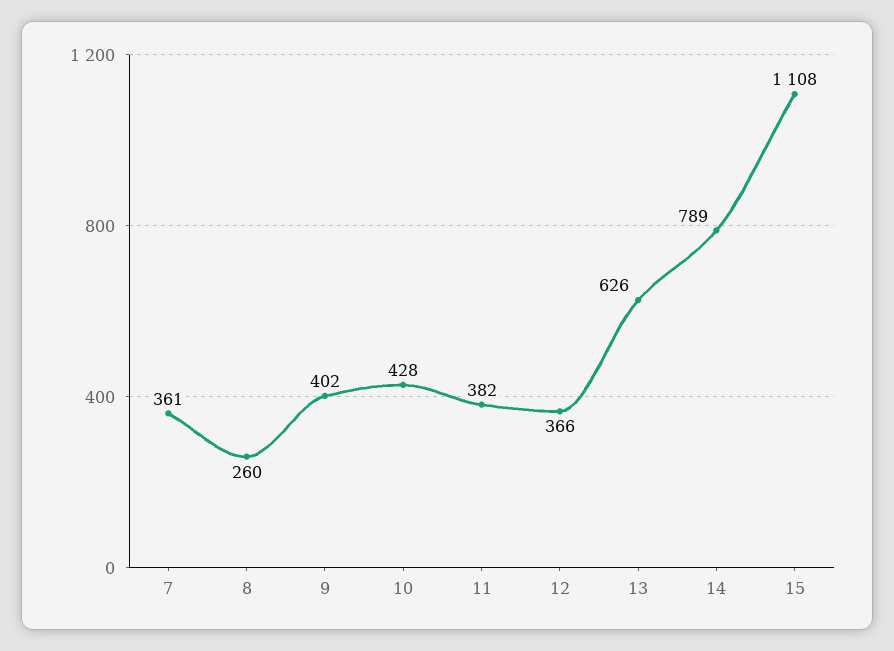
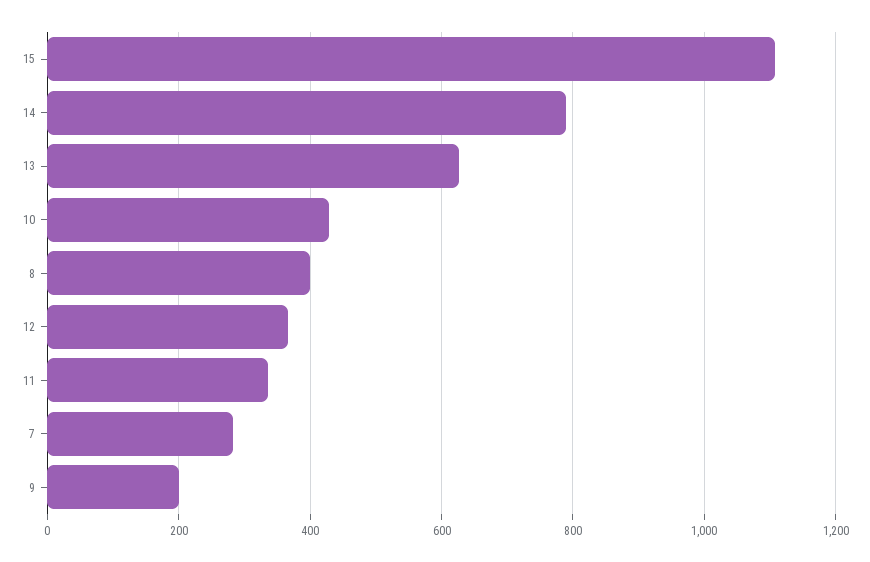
  {
-   "7": 361,
+   "7": 280,
-   "8": 260,
+   "8": 400,
-   "9": 402,
+   "9": 200,
    "10": 428,
-   "11": 382,
+   "11": 340,
    "12": 366,
    "13": 626,
    "14": 789,
    "15": 1108
  }

